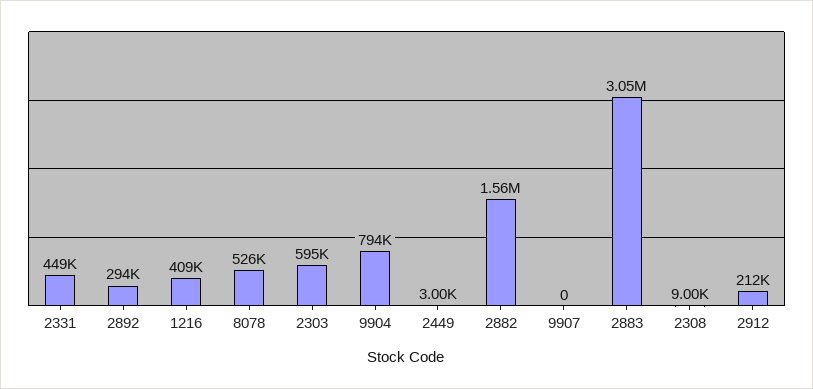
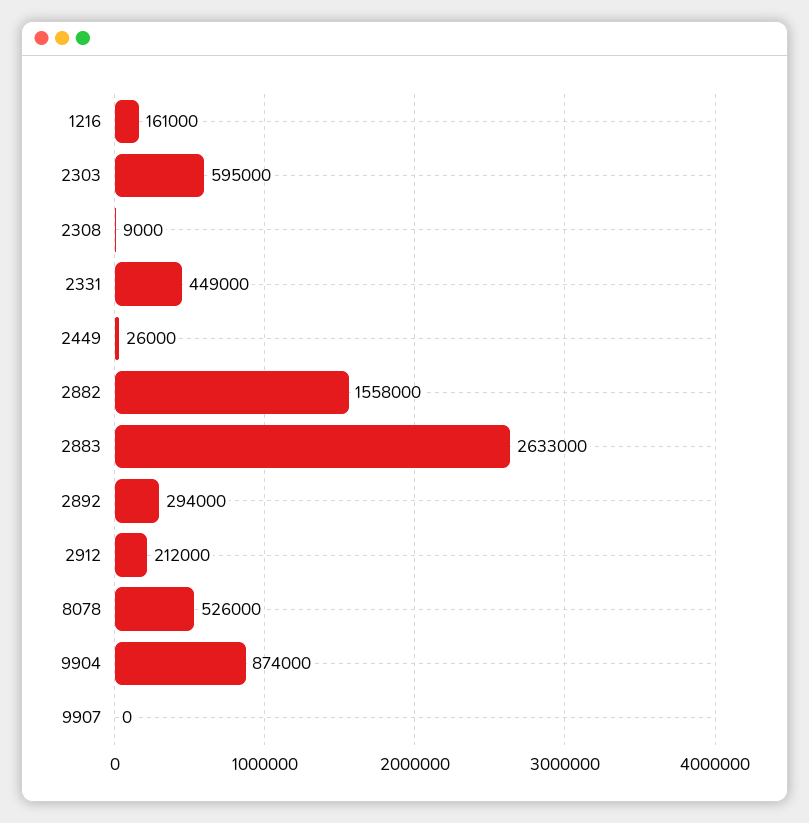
  {
    "2331": 449000,
    "2892": 294000,
-   "1216": 409000,
+   "1216": 161000,
    "8078": 526000,
    "2303": 595000,
-   "9904": 794000,
+   "9904": 874000,
-   "2449": 3000,
+   "2449": 26000,
    "2882": 1558000,
    "9907": 0,
-   "2883": 3050000,
+   "2883": 2633000,
    "2308": 9000,
    "2912": 212000
  }

